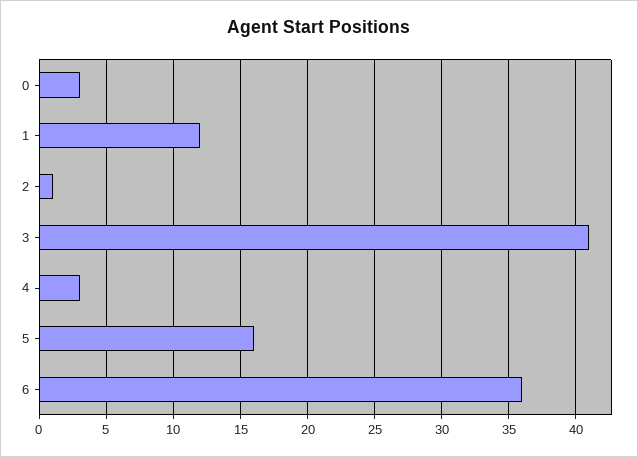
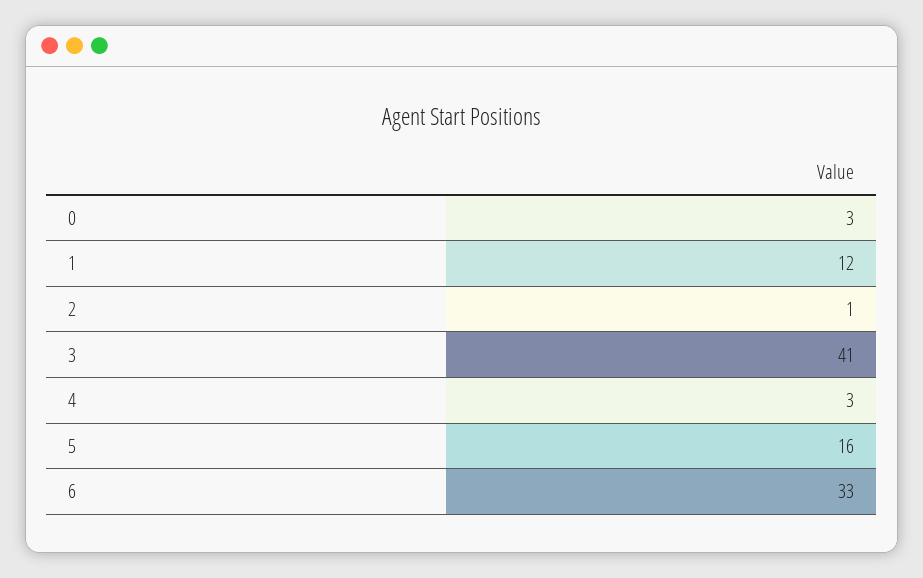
  {
    "0": 3,
    "1": 12,
    "2": 1,
    "3": 41,
    "4": 3,
    "5": 16,
-   "6": 36
+   "6": 33
  }

